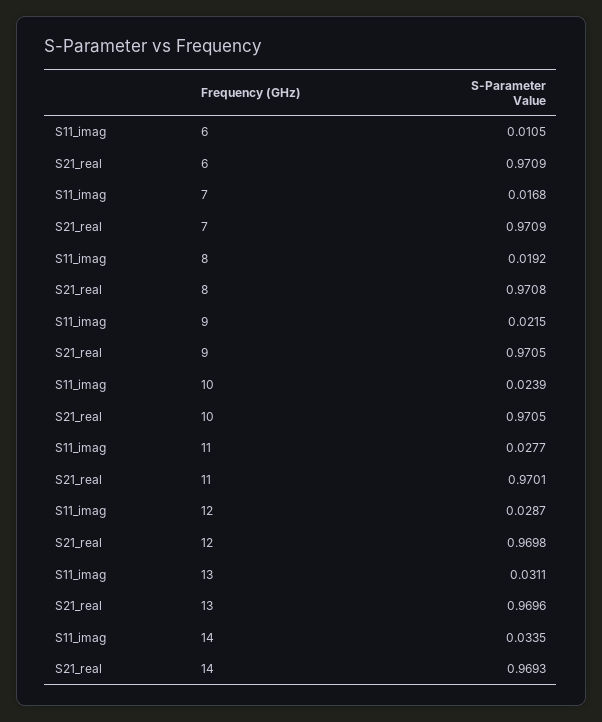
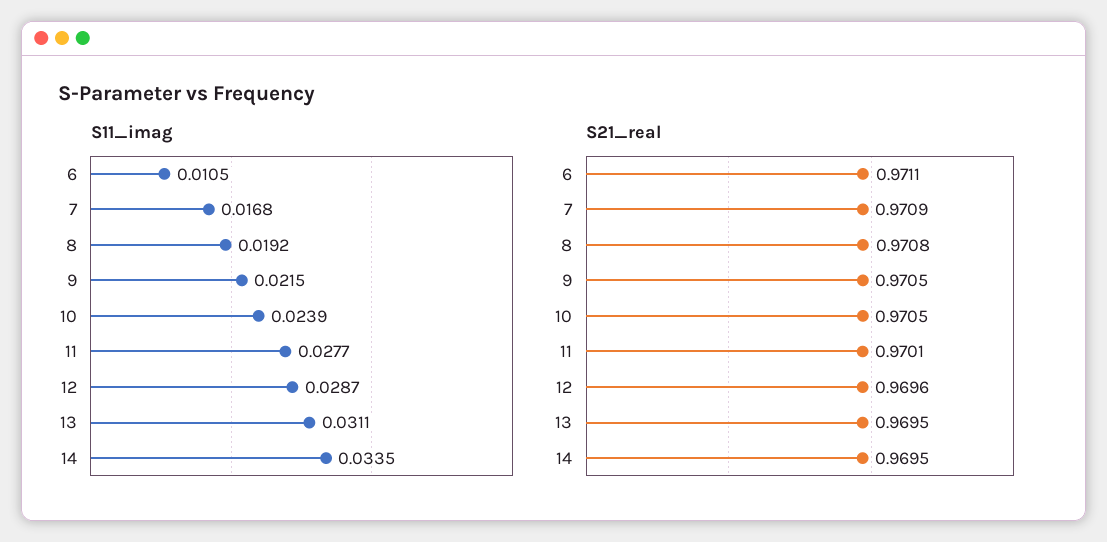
  {
    "S11_imag": {
      "6": 0.0105,
      "7": 0.0168,
      "8": 0.0192,
      "9": 0.0215,
      "10": 0.0239,
      "11": 0.0277,
      "12": 0.0287,
      "13": 0.0311,
      "14": 0.0335
    },
    "S21_real": {
-     "6": 0.9709,
+     "6": 0.9711,
      "7": 0.9709,
      "8": 0.9708,
      "9": 0.9705,
      "10": 0.9705,
      "11": 0.9701,
-     "12": 0.9698,
+     "12": 0.9696,
-     "13": 0.9696,
+     "13": 0.9695,
-     "14": 0.9693
+     "14": 0.9695
    }
  }

